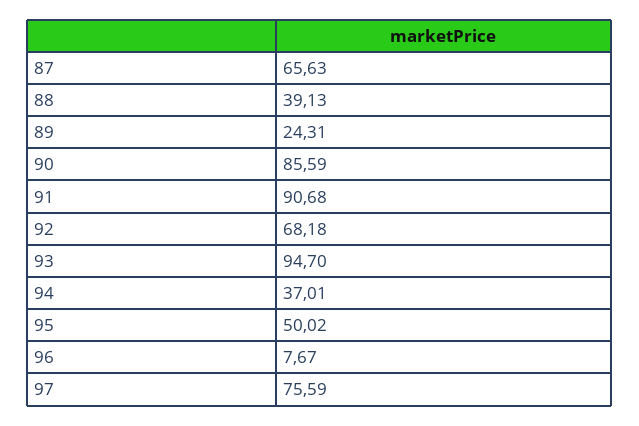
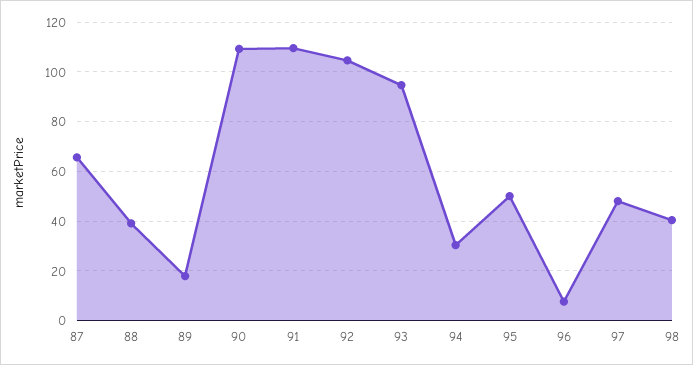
  {
    "87": 65.63,
    "88": 39.13,
-   "89": 24.31,
+   "89": 17.5,
-   "90": 85.59,
+   "90": 110,
-   "91": 90.68,
+   "91": 110,
-   "92": 68.18,
+   "92": 105,
    "93": 94.7,
-   "94": 37.01,
+   "94": 30,
    "95": 50.02,
    "96": 7.67,
-   "97": 75.59
+   "97": 47.5,
+   "98": 40
  }

